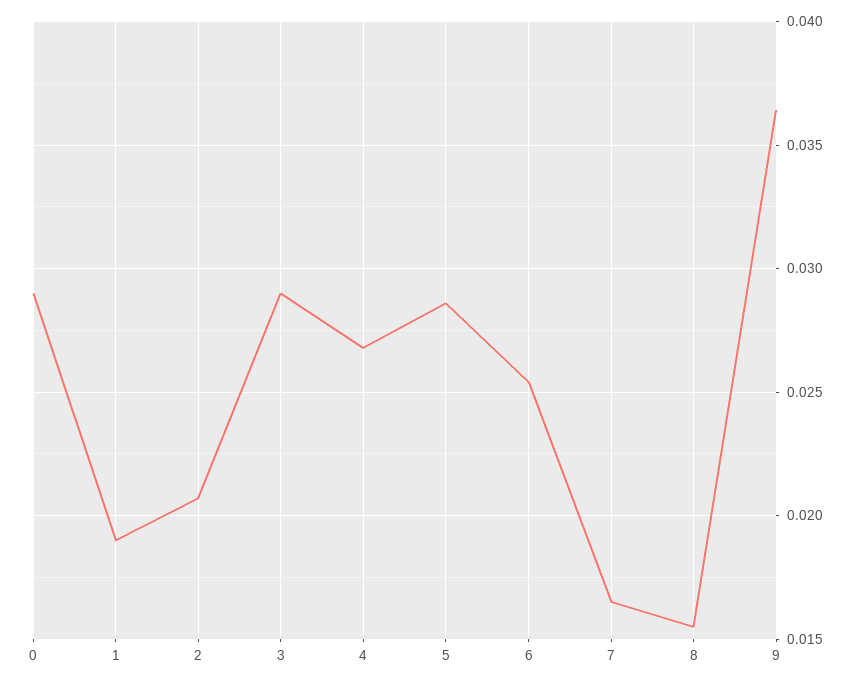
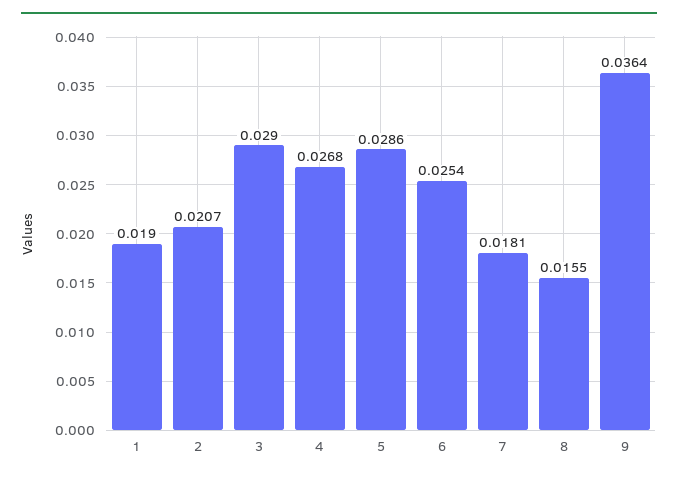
  {
-   "0": 0.029,
    "1": 0.019,
    "2": 0.0207,
    "3": 0.029,
    "4": 0.0268,
    "5": 0.0286,
    "6": 0.0254,
-   "7": 0.0165,
+   "7": 0.0181,
    "8": 0.0155,
    "9": 0.0364
  }

